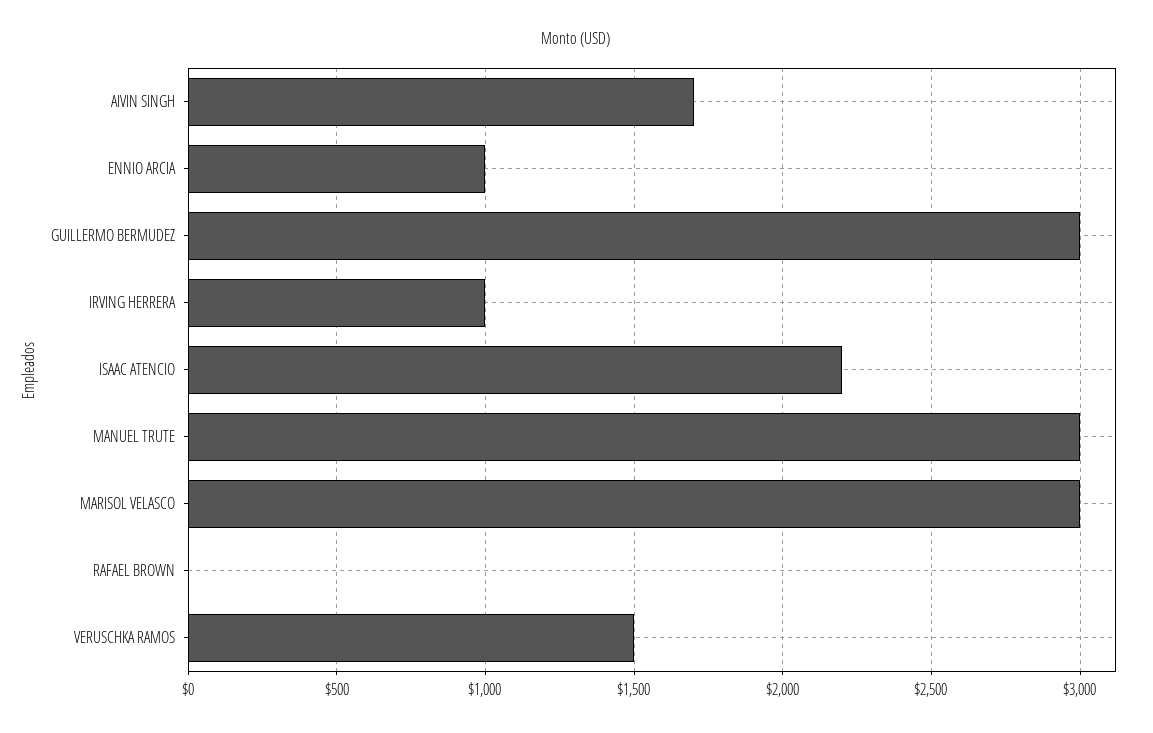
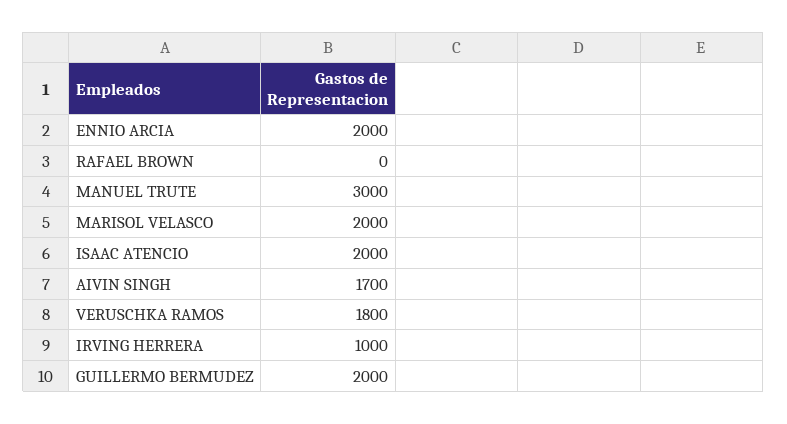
  {
    "AIVIN SINGH": 1700,
-   "ENNIO ARCIA": 1000,
+   "ENNIO ARCIA": 2000,
-   "GUILLERMO BERMUDEZ": 3000,
+   "GUILLERMO BERMUDEZ": 2000,
    "IRVING HERRERA": 1000,
-   "ISAAC ATENCIO": 2200,
+   "ISAAC ATENCIO": 2000,
    "MANUEL TRUTE": 3000,
-   "MARISOL VELASCO": 3000,
+   "MARISOL VELASCO": 2000,
    "RAFAEL BROWN": 0,
-   "VERUSCHKA RAMOS": 1500
+   "VERUSCHKA RAMOS": 1800
  }

